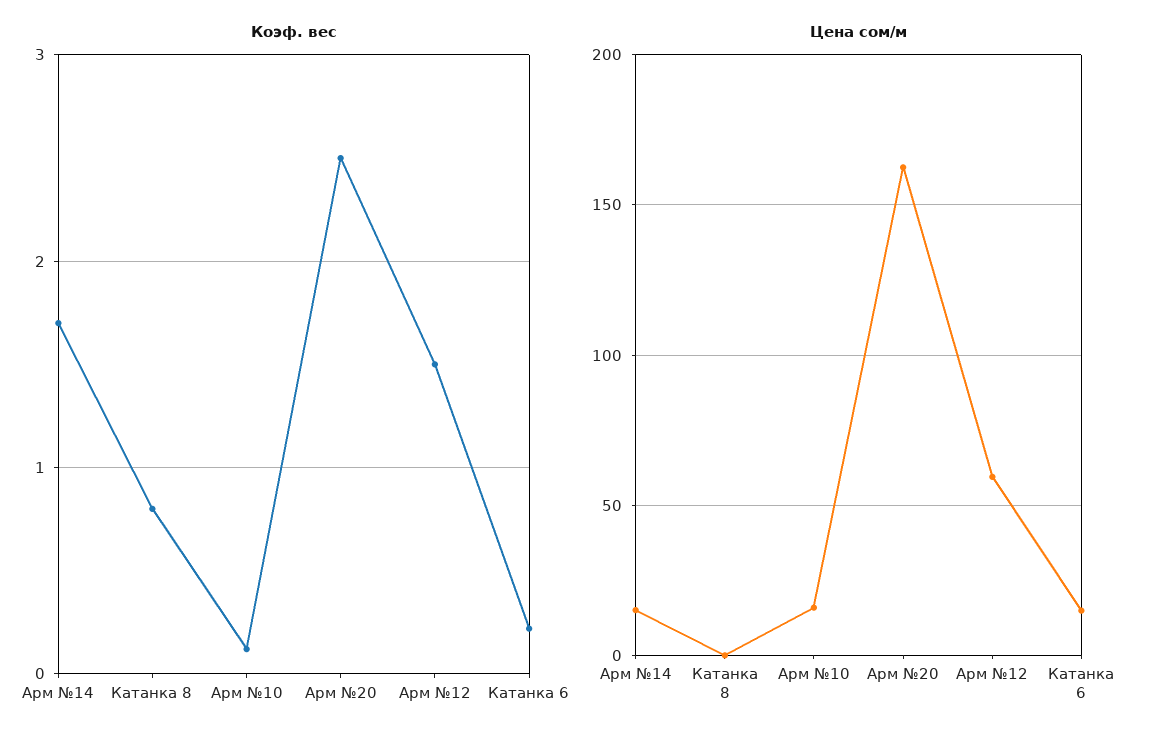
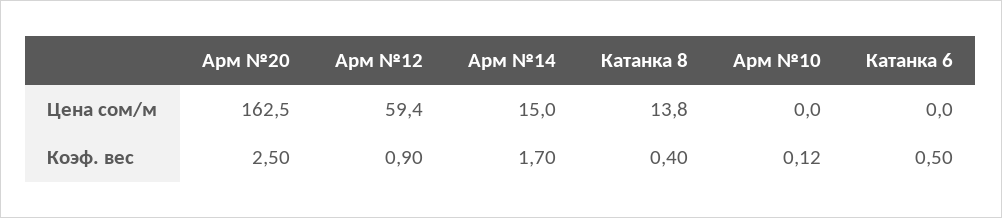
  {
    "Коэф. вес": {
      "Арм №14": 1.7,
-     "Катанка 8": 0.8,
+     "Катанка 8": 0.4,
      "Арм №10": 0.12,
      "Арм №20": 2.5,
-     "Арм №12": 1.5,
+     "Арм №12": 0.9,
-     "Катанка 6": 0.2
+     "Катанка 6": 0.5
    },
    "Цена сом/м": {
      "Арм №14": 15,
-     "Катанка 8": 0,
+     "Катанка 8": 13.8,
-     "Арм №10": 15,
+     "Арм №10": 0,
      "Арм №20": 162.5,
      "Арм №12": 59.4,
-     "Катанка 6": 15
+     "Катанка 6": 0
    }
  }

